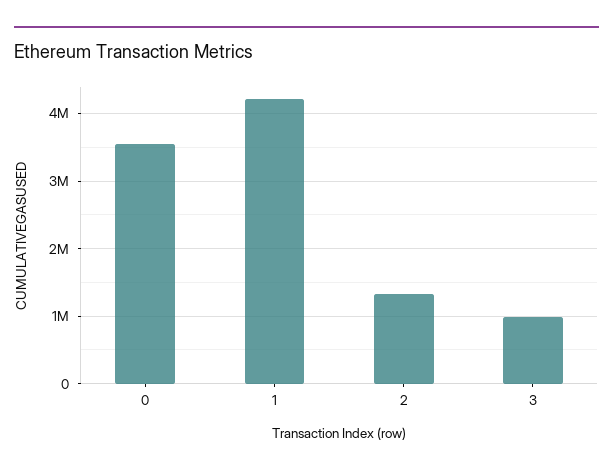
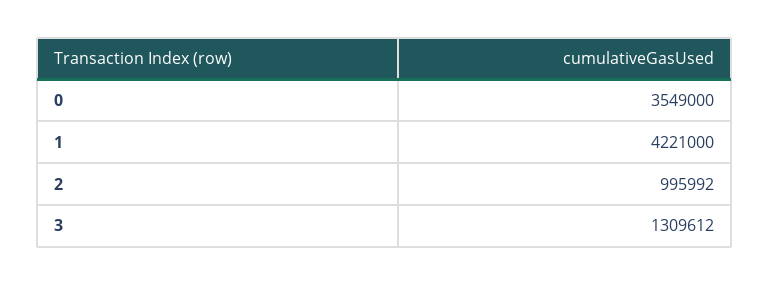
  {
    "0": 3549000,
    "1": 4221000,
-   "2": 1300000,
+   "2": 995992,
-   "3": 1000000
+   "3": 1309612
  }

